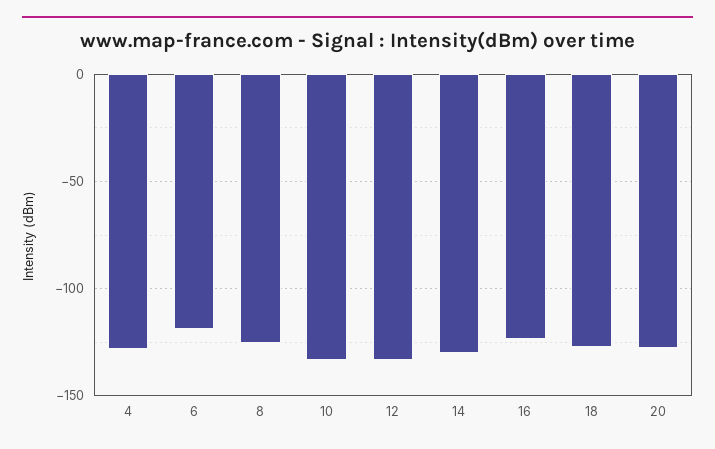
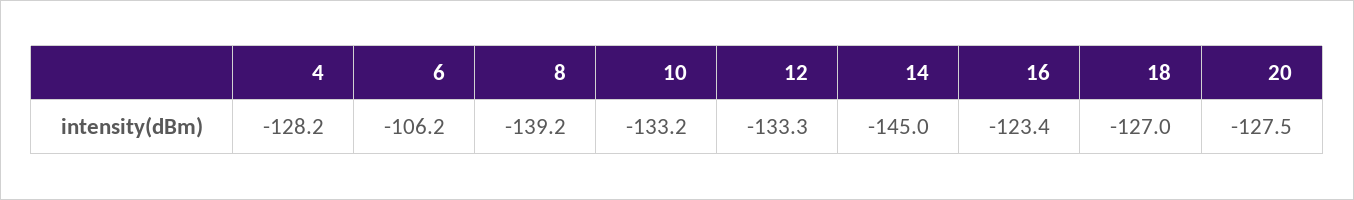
  {
    "4": -128.2,
-   "6": -120,
+   "6": -106.2,
-   "8": -125,
+   "8": -139.2,
    "10": -133.2,
    "12": -133.3,
-   "14": -130,
+   "14": -145,
    "16": -123.4,
    "18": -127,
    "20": -127.5
  }

